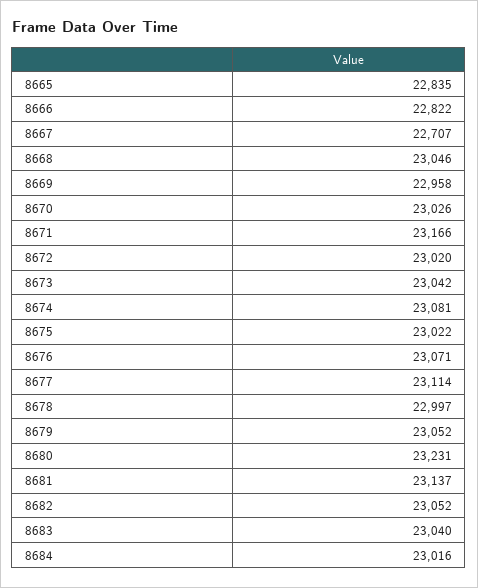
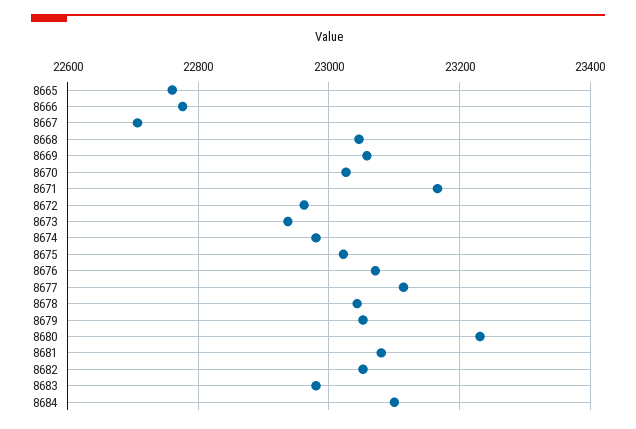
  {
-   "8665": 22835,
+   "8665": 22760,
-   "8666": 22822,
+   "8666": 22780,
    "8667": 22707,
    "8668": 23046,
-   "8669": 22958,
+   "8669": 23060,
    "8670": 23026,
    "8671": 23166,
-   "8672": 23020,
+   "8672": 22960,
-   "8673": 23042,
+   "8673": 22940,
-   "8674": 23081,
+   "8674": 22980,
    "8675": 23022,
    "8676": 23071,
    "8677": 23114,
-   "8678": 22997,
+   "8678": 23040,
    "8679": 23052,
    "8680": 23231,
-   "8681": 23137,
+   "8681": 23080,
    "8682": 23052,
-   "8683": 23040,
+   "8683": 22980,
-   "8684": 23016
+   "8684": 23100
  }

